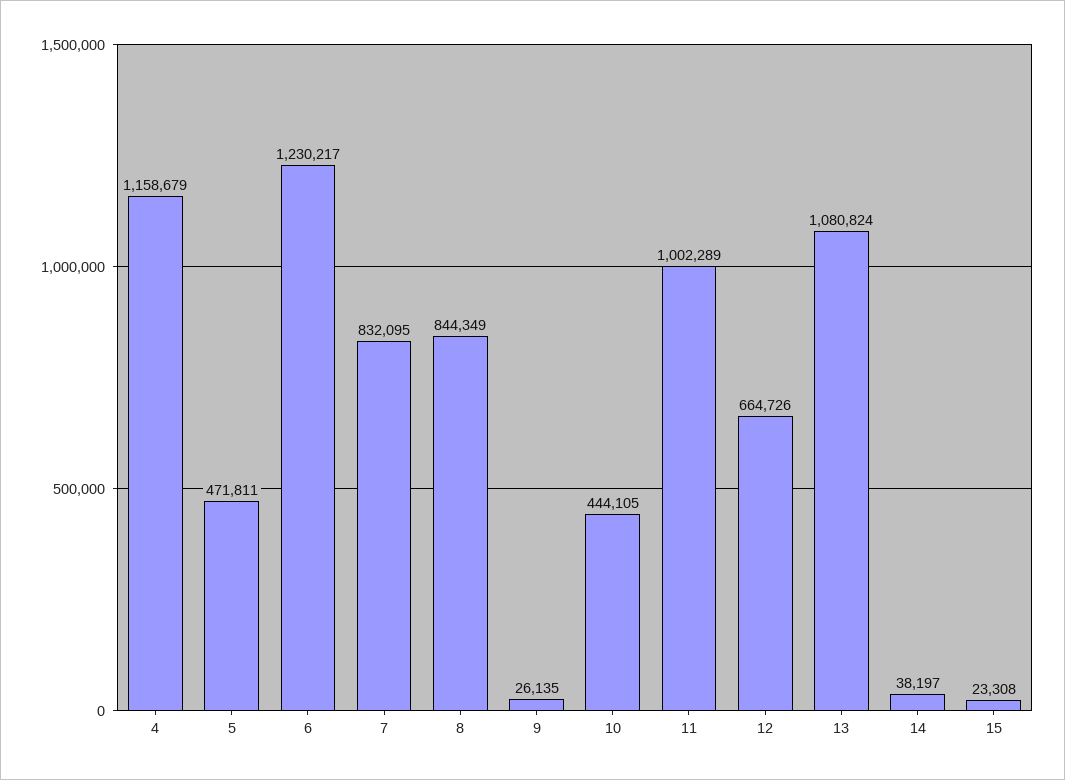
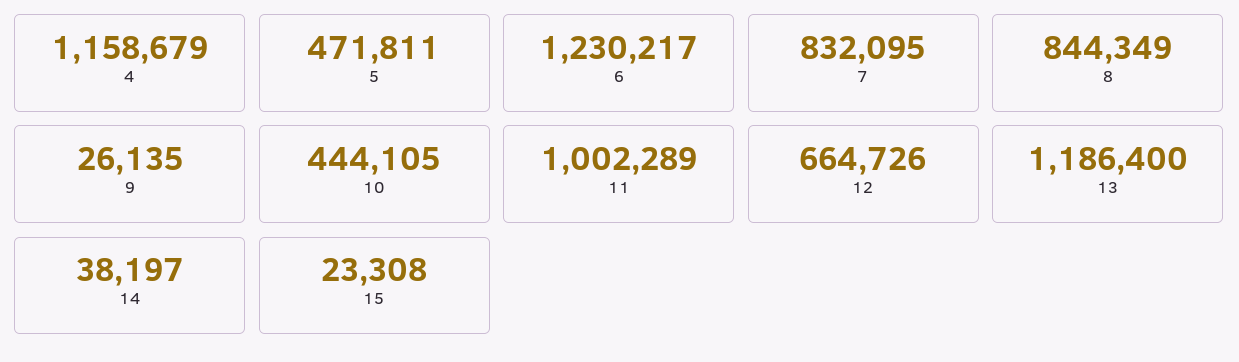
  {
    "4": 1158679,
    "5": 471811,
    "6": 1230217,
    "7": 832095,
    "8": 844349,
    "9": 26135,
    "10": 444105,
    "11": 1002289,
    "12": 664726,
-   "13": 1080824,
+   "13": 1186400,
    "14": 38197,
    "15": 23308
  }

